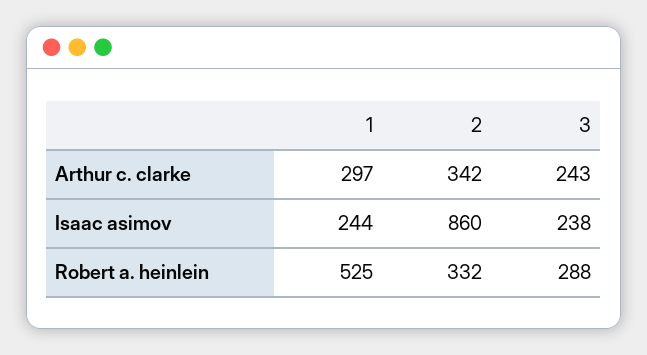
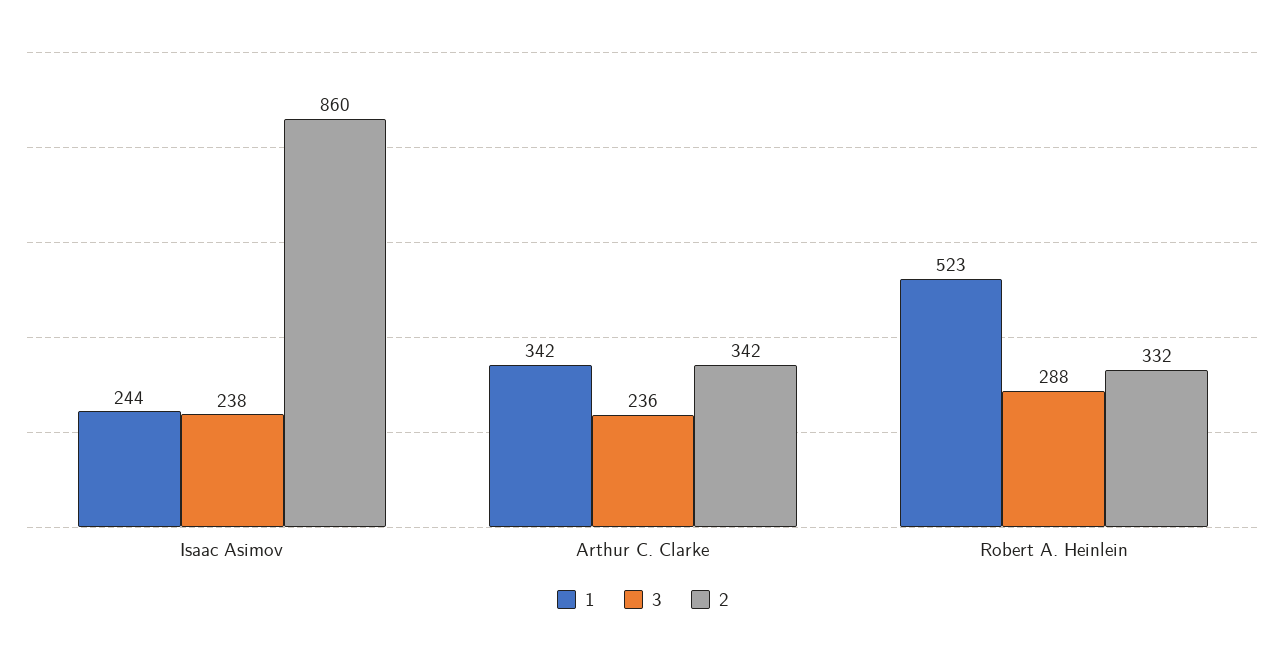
  {
    "1": {
-     "Arthur c. clarke": 297,
+     "Arthur c. clarke": 342,
      "Isaac asimov": 244,
-     "Robert a. heinlein": 525
+     "Robert a. heinlein": 523
    },
    "2": {
      "Arthur c. clarke": 342,
      "Isaac asimov": 860,
      "Robert a. heinlein": 332
    },
    "3": {
-     "Arthur c. clarke": 243,
+     "Arthur c. clarke": 236,
      "Isaac asimov": 238,
      "Robert a. heinlein": 288
    }
  }

